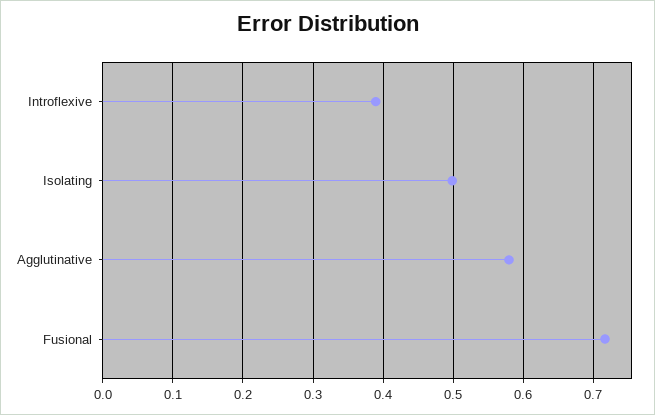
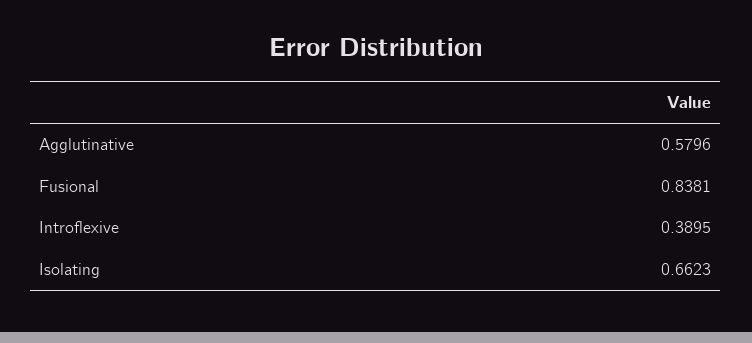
  {
    "Introflexive": 0.3895,
-   "Isolating": 0.5,
+   "Isolating": 0.6623,
    "Agglutinative": 0.5796,
-   "Fusional": 0.72
+   "Fusional": 0.8381
  }

